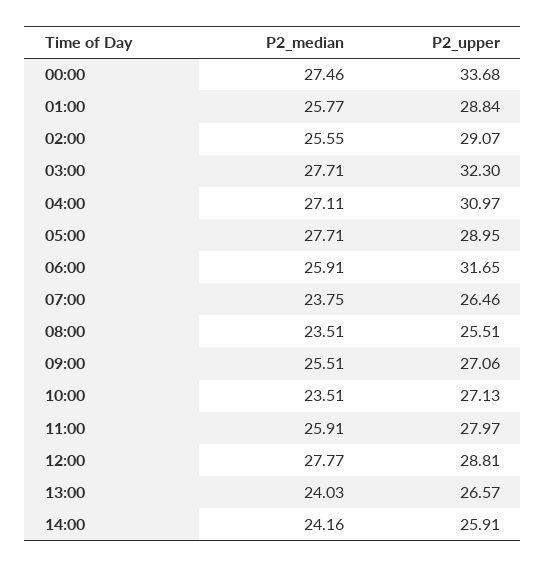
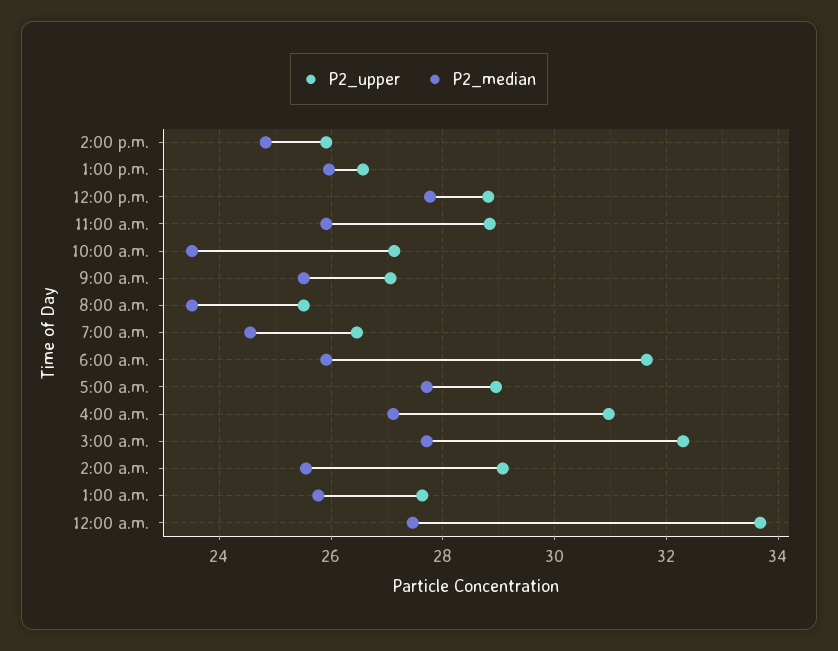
  {
    "P2_median": {
      "00:00": 27.46,
      "01:00": 25.77,
      "02:00": 25.55,
      "03:00": 27.71,
      "04:00": 27.11,
      "05:00": 27.71,
      "06:00": 25.91,
-     "07:00": 23.75,
+     "07:00": 24.6,
      "08:00": 23.51,
      "09:00": 25.51,
      "10:00": 23.51,
      "11:00": 25.91,
      "12:00": 27.77,
-     "13:00": 24.03,
+     "13:00": 26,
-     "14:00": 24.16
+     "14:00": 24.8
    },
    "P2_upper": {
      "00:00": 33.68,
-     "01:00": 28.84,
+     "01:00": 27.6,
      "02:00": 29.07,
      "03:00": 32.3,
      "04:00": 30.97,
      "05:00": 28.95,
      "06:00": 31.65,
      "07:00": 26.46,
      "08:00": 25.51,
      "09:00": 27.06,
      "10:00": 27.13,
-     "11:00": 27.97,
+     "11:00": 28.8,
      "12:00": 28.81,
      "13:00": 26.57,
      "14:00": 25.91
    }
  }

